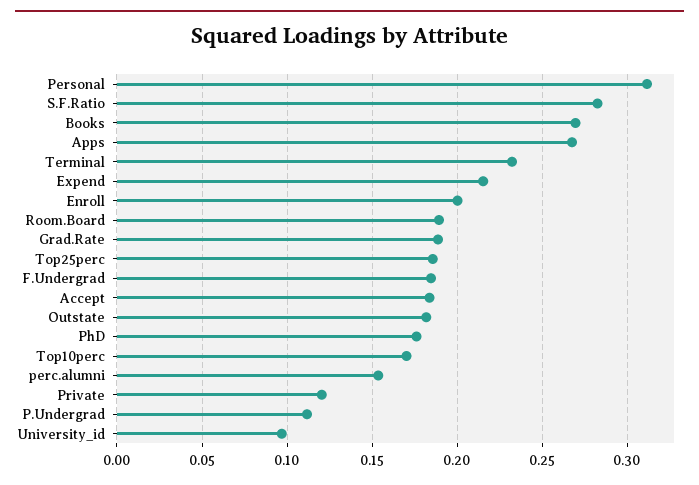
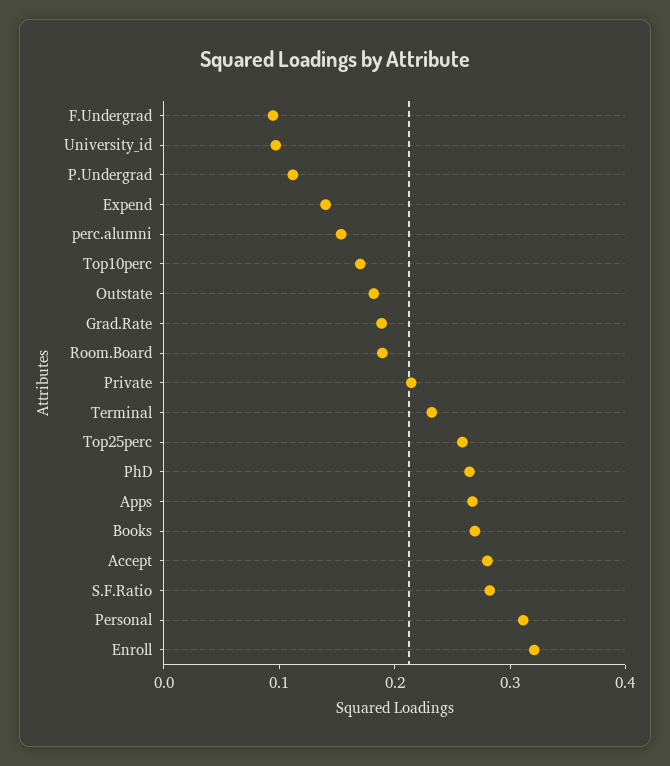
  {
    "Personal": 0.31,
    "S.F.Ratio": 0.28,
    "Books": 0.27,
    "Apps": 0.265,
    "Terminal": 0.23,
-   "Expend": 0.215,
+   "Expend": 0.14,
-   "Enroll": 0.2,
+   "Enroll": 0.32,
    "Room.Board": 0.19,
    "Grad.Rate": 0.19,
-   "Top25perc": 0.185,
+   "Top25perc": 0.26,
-   "F.Undergrad": 0.185,
+   "F.Undergrad": 0.1,
-   "Accept": 0.185,
+   "Accept": 0.28,
    "Outstate": 0.18,
-   "PhD": 0.175,
+   "PhD": 0.26,
    "Top10perc": 0.17,
    "perc.alumni": 0.155,
-   "Private": 0.12,
+   "Private": 0.22,
    "P.Undergrad": 0.11,
    "University_id": 0.095
  }

